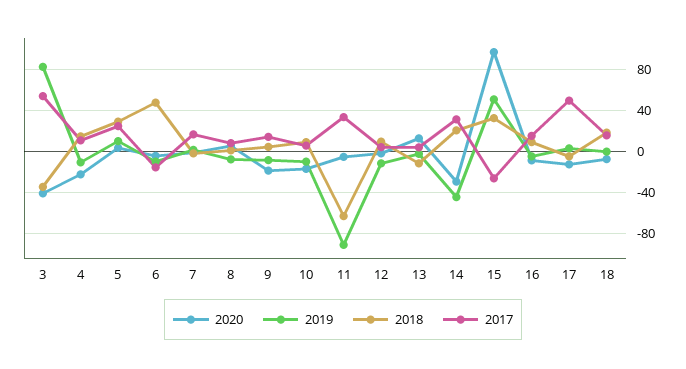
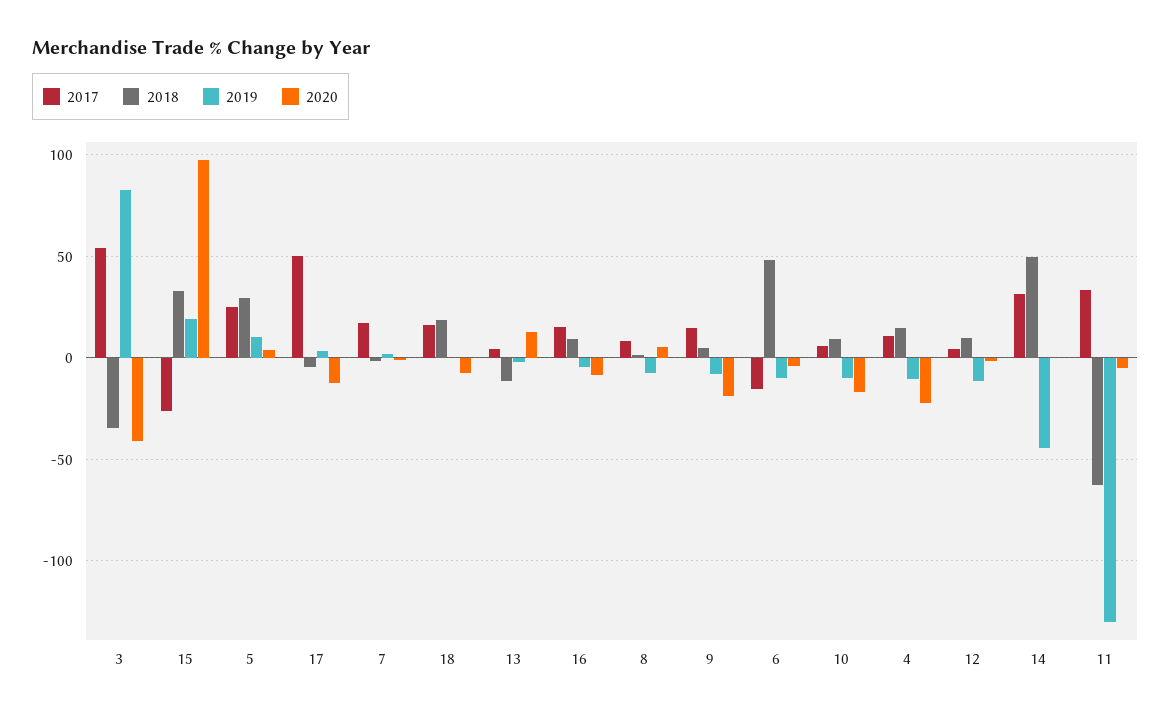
  {
    "2020": {
      "3": -40,
      "4": -20,
      "5": 5,
      "6": -5,
      "7": 0,
      "8": 5,
      "9": -20,
      "10": -15,
      "11": -5,
      "12": 0,
      "13": 15,
-     "14": -30,
+     "14": 0,
      "15": 95,
      "16": -10,
      "17": -10,
      "18": -5
    },
    "2019": {
      "3": 85,
      "4": -10,
      "5": 10,
      "6": -10,
      "7": 0,
      "8": -10,
      "9": -10,
      "10": -10,
-     "11": -90,
+     "11": -130,
      "12": -10,
      "13": 0,
      "14": -45,
-     "15": 50,
+     "15": 20,
      "16": -5,
      "17": 5,
      "18": 0
    },
    "2018": {
      "3": -35,
      "4": 15,
      "5": 30,
      "6": 50,
      "7": 0,
      "8": 0,
      "9": 5,
      "10": 10,
      "11": -65,
      "12": 10,
      "13": -10,
-     "14": 20,
+     "14": 50,
      "15": 35,
      "16": 10,
      "17": -5,
      "18": 20
    },
    "2017": {
      "3": 55,
      "4": 10,
      "5": 25,
      "6": -15,
      "7": 15,
      "8": 10,
      "9": 15,
      "10": 5,
      "11": 35,
      "12": 5,
      "13": 5,
      "14": 30,
      "15": -25,
      "16": 15,
      "17": 50,
      "18": 15
    }
  }

